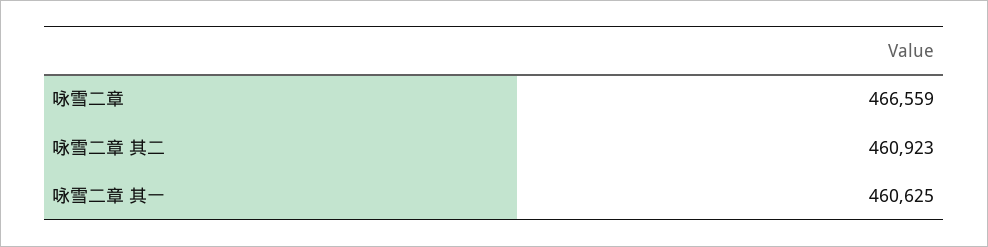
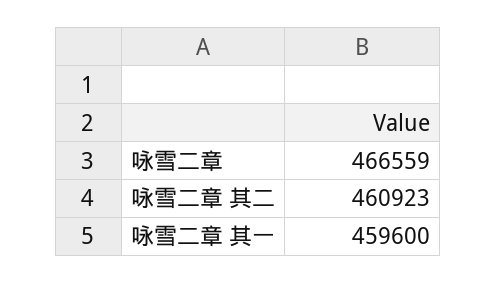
  {
    "咏雪二章": 466559,
    "咏雪二章 其二": 460923,
-   "咏雪二章 其一": 460625
+   "咏雪二章 其一": 459600
  }

